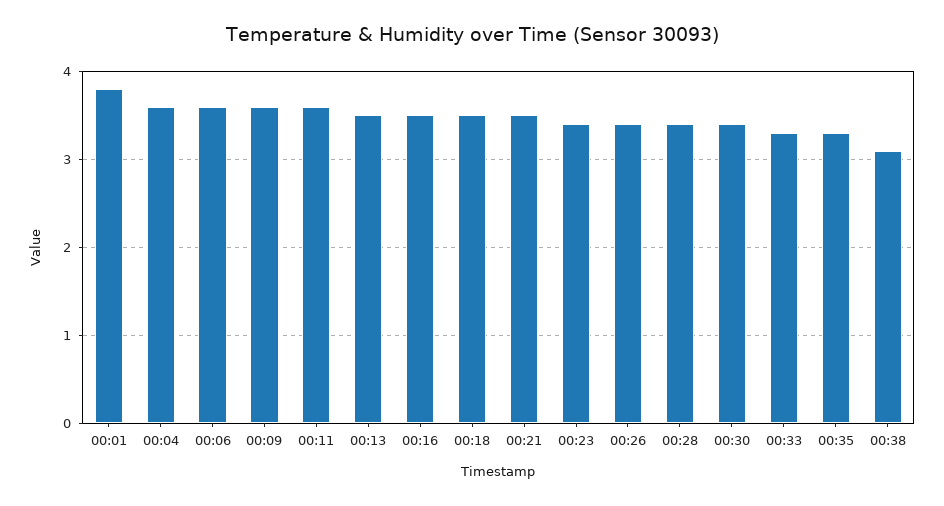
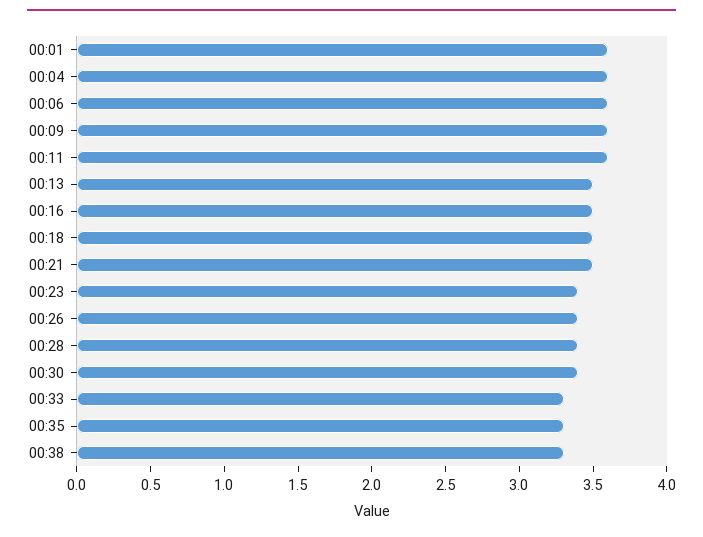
  {
-   "00:01": 3.8,
+   "00:01": 3.6,
    "00:04": 3.6,
    "00:06": 3.6,
    "00:09": 3.6,
    "00:11": 3.6,
    "00:13": 3.5,
    "00:16": 3.5,
    "00:18": 3.5,
    "00:21": 3.5,
    "00:23": 3.4,
    "00:26": 3.4,
    "00:28": 3.4,
    "00:30": 3.4,
    "00:33": 3.3,
    "00:35": 3.3,
-   "00:38": 3.1
+   "00:38": 3.3
  }

